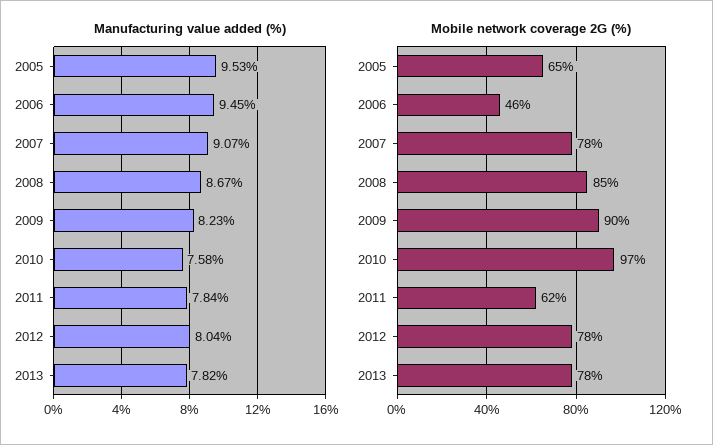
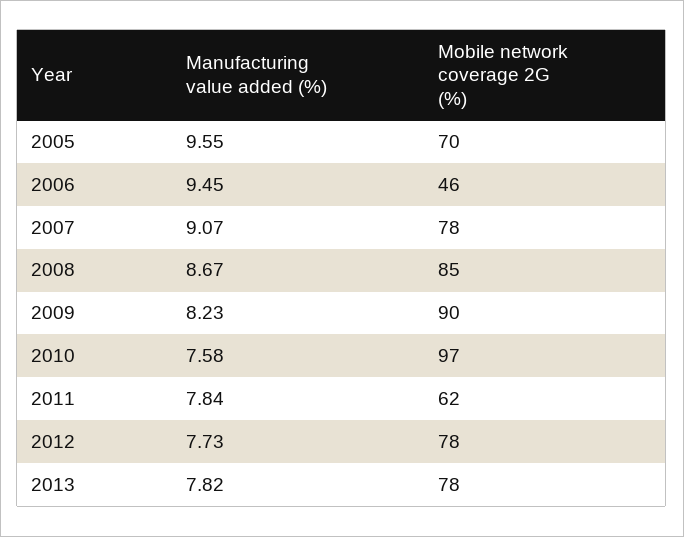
  {
    "Manufacturing value added (%)": {
-     "2005": 9.53,
+     "2005": 9.55,
      "2006": 9.45,
      "2007": 9.07,
      "2008": 8.67,
      "2009": 8.23,
      "2010": 7.58,
      "2011": 7.84,
-     "2012": 8.04,
+     "2012": 7.73,
      "2013": 7.82
    },
    "Mobile network coverage 2G (%)": {
-     "2005": 65,
+     "2005": 70,
      "2006": 46,
      "2007": 78,
      "2008": 85,
      "2009": 90,
      "2010": 97,
      "2011": 62,
      "2012": 78,
      "2013": 78
    }
  }

